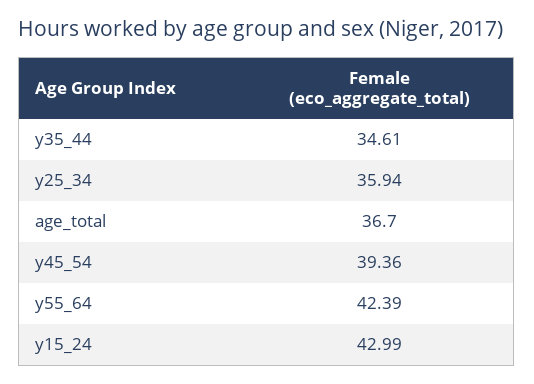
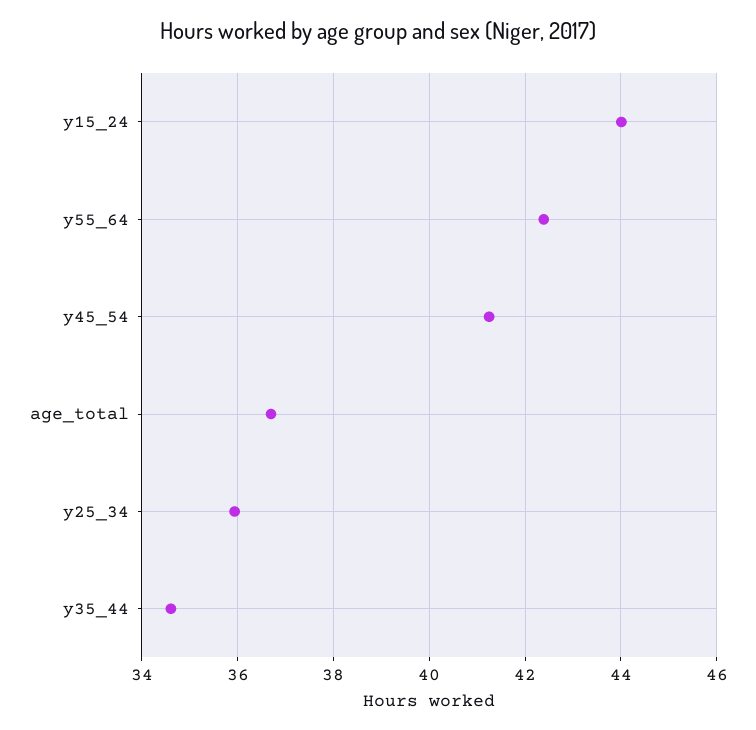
  {
    "y35_44": 34.61,
    "y25_34": 35.94,
    "age_total": 36.7,
-   "y45_54": 39.36,
+   "y45_54": 41.2,
    "y55_64": 42.39,
-   "y15_24": 42.99
+   "y15_24": 44
  }

